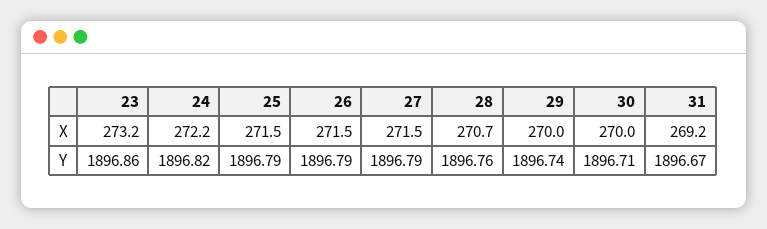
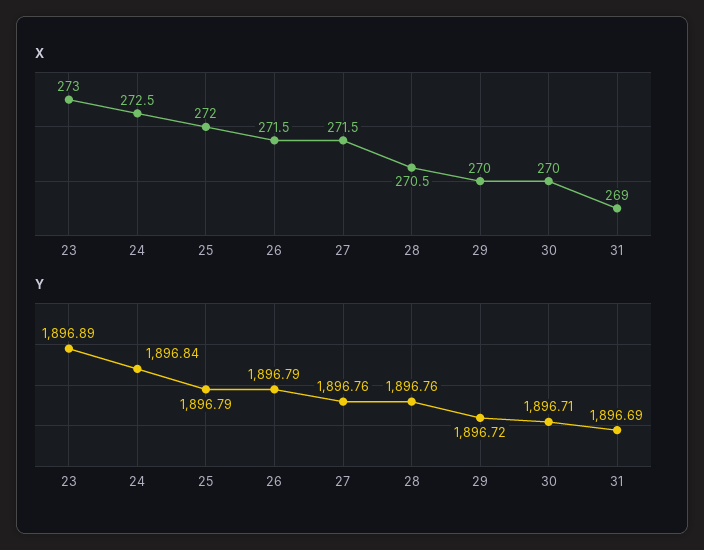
  {
    "X": {
-     "23": 273.2,
+     "23": 273,
-     "24": 272.2,
+     "24": 272.5,
-     "25": 271.5,
+     "25": 272,
      "26": 271.5,
      "27": 271.5,
-     "28": 270.7,
+     "28": 270.5,
      "29": 270,
      "30": 270,
-     "31": 269.2
+     "31": 269
    },
    "Y": {
-     "23": 1896.86,
+     "23": 1896.89,
-     "24": 1896.82,
+     "24": 1896.84,
      "25": 1896.79,
      "26": 1896.79,
-     "27": 1896.79,
+     "27": 1896.76,
      "28": 1896.76,
-     "29": 1896.74,
+     "29": 1896.72,
      "30": 1896.71,
-     "31": 1896.67
+     "31": 1896.69
    }
  }

